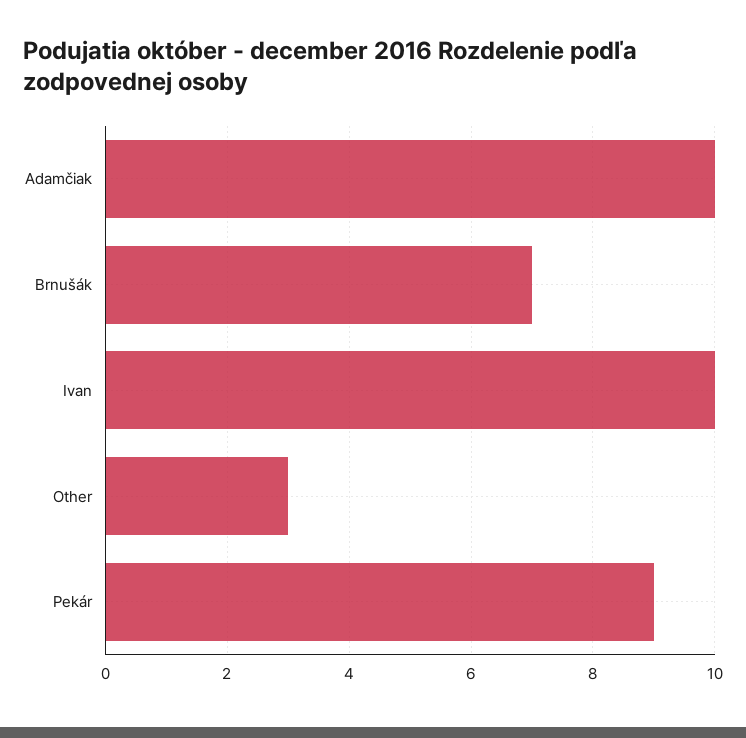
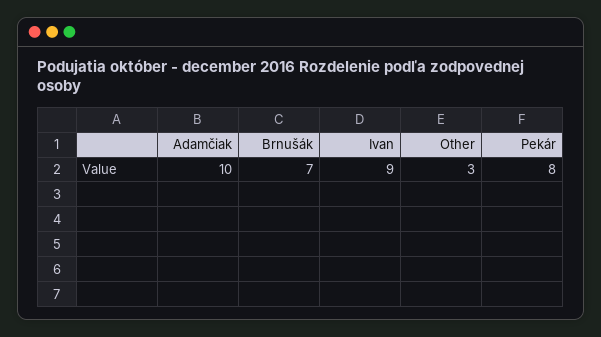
  {
    "Adamčiak": 10,
    "Brnušák": 7,
-   "Ivan": 10,
+   "Ivan": 9,
    "Other": 3,
-   "Pekár": 9
+   "Pekár": 8
  }

